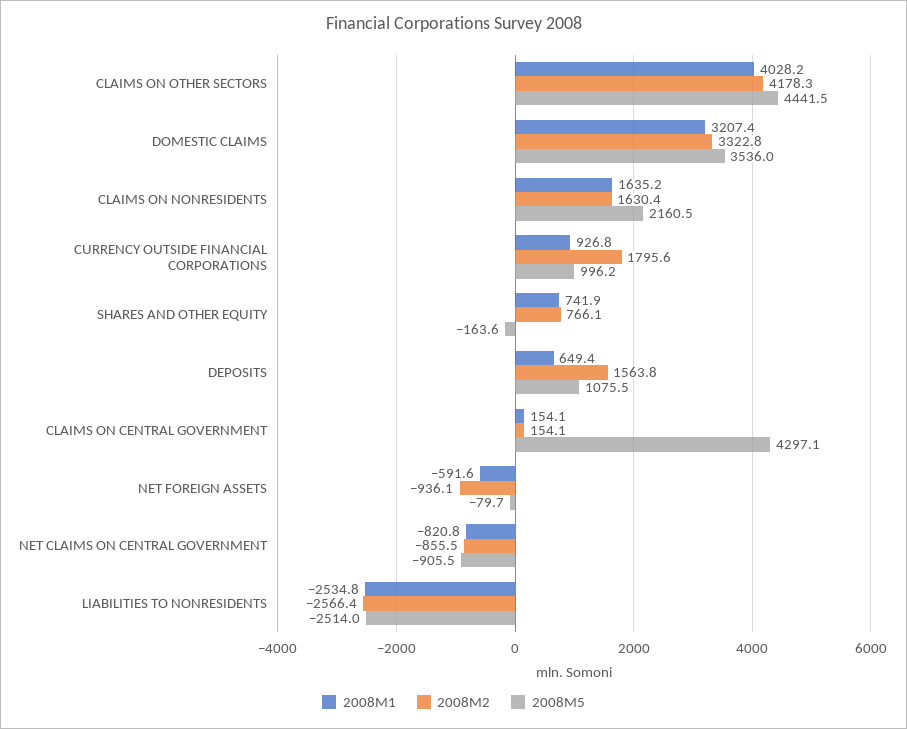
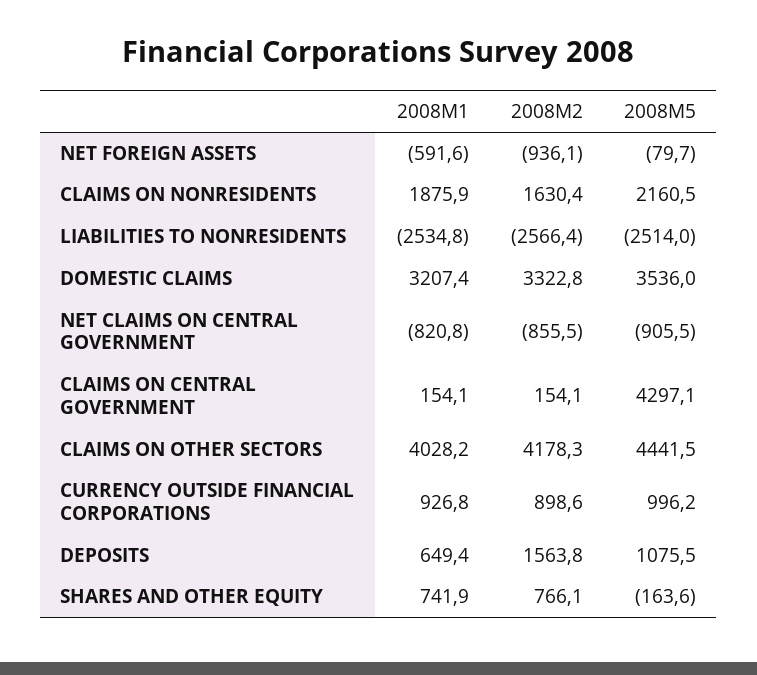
  {
    "2008M1": {
      "CLAIMS ON OTHER SECTORS": 4028.2,
      "DOMESTIC CLAIMS": 3207.4,
-     "CLAIMS ON NONRESIDENTS": 1635.2,
+     "CLAIMS ON NONRESIDENTS": 1875.9,
      "CURRENCY OUTSIDE FINANCIAL CORPORATIONS": 926.8,
      "SHARES AND OTHER EQUITY": 741.9,
      "DEPOSITS": 649.4,
      "CLAIMS ON CENTRAL GOVERNMENT": 154.1,
      "NET FOREIGN ASSETS": -591.6,
      "NET CLAIMS ON CENTRAL GOVERNMENT": -820.8,
      "LIABILITIES TO NONRESIDENTS": -2534.8
    },
    "2008M2": {
      "CLAIMS ON OTHER SECTORS": 4178.3,
      "DOMESTIC CLAIMS": 3322.8,
      "CLAIMS ON NONRESIDENTS": 1630.4,
-     "CURRENCY OUTSIDE FINANCIAL CORPORATIONS": 1795.6,
+     "CURRENCY OUTSIDE FINANCIAL CORPORATIONS": 898.6,
      "SHARES AND OTHER EQUITY": 766.1,
      "DEPOSITS": 1563.8,
      "CLAIMS ON CENTRAL GOVERNMENT": 154.1,
      "NET FOREIGN ASSETS": -936.1,
      "NET CLAIMS ON CENTRAL GOVERNMENT": -855.5,
      "LIABILITIES TO NONRESIDENTS": -2566.4
    },
    "2008M5": {
      "CLAIMS ON OTHER SECTORS": 4441.5,
      "DOMESTIC CLAIMS": 3536,
      "CLAIMS ON NONRESIDENTS": 2160.5,
      "CURRENCY OUTSIDE FINANCIAL CORPORATIONS": 996.2,
      "SHARES AND OTHER EQUITY": -163.6,
      "DEPOSITS": 1075.5,
      "CLAIMS ON CENTRAL GOVERNMENT": 4297.1,
      "NET FOREIGN ASSETS": -79.7,
      "NET CLAIMS ON CENTRAL GOVERNMENT": -905.5,
      "LIABILITIES TO NONRESIDENTS": -2514
    }
  }

